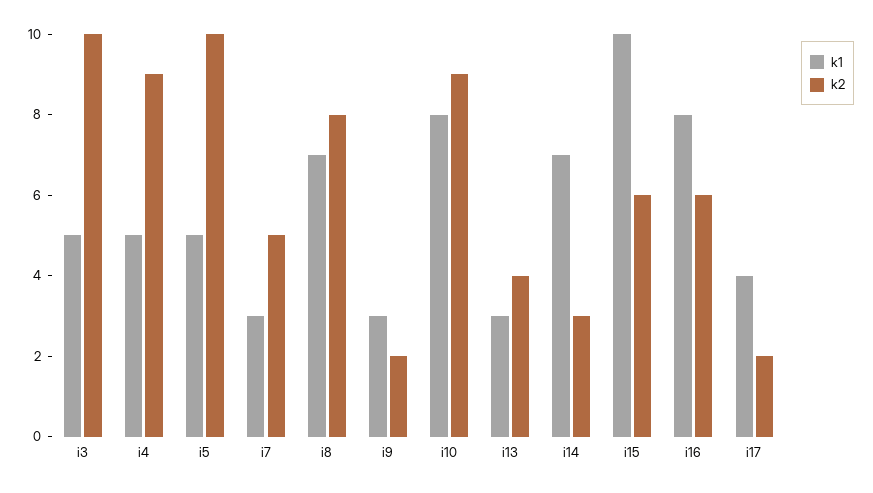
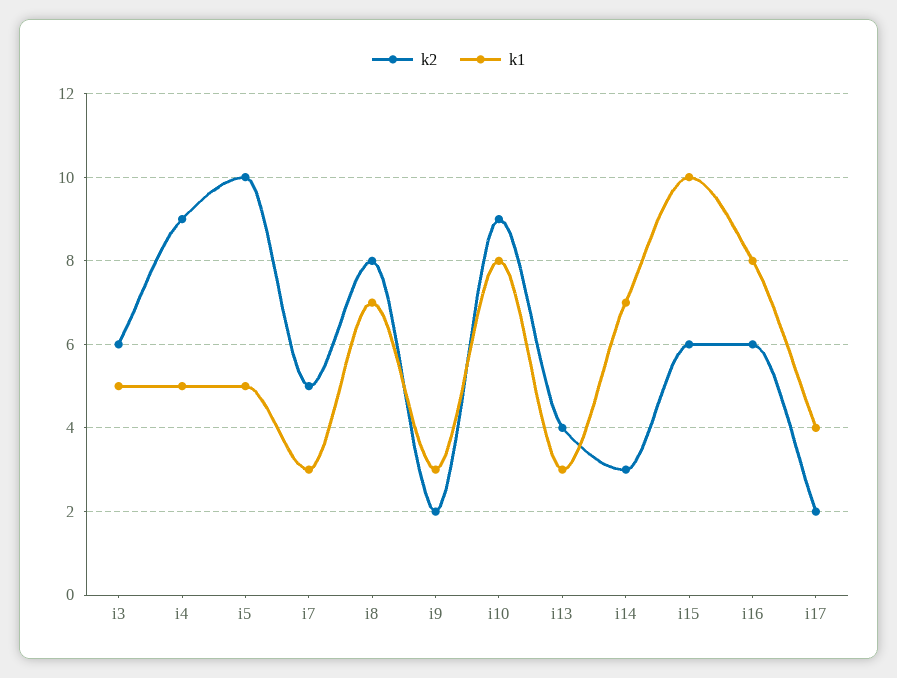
  {
    "k1": {
      "i3": 5,
      "i4": 5,
      "i5": 5,
      "i7": 3,
      "i8": 7,
      "i9": 3,
      "i10": 8,
      "i13": 3,
      "i14": 7,
      "i15": 10,
      "i16": 8,
      "i17": 4
    },
    "k2": {
-     "i3": 10,
+     "i3": 6,
      "i4": 9,
      "i5": 10,
      "i7": 5,
      "i8": 8,
      "i9": 2,
      "i10": 9,
      "i13": 4,
      "i14": 3,
      "i15": 6,
      "i16": 6,
      "i17": 2
    }
  }

